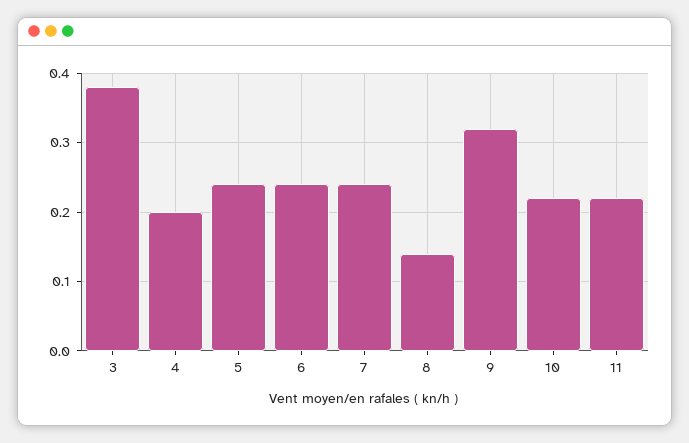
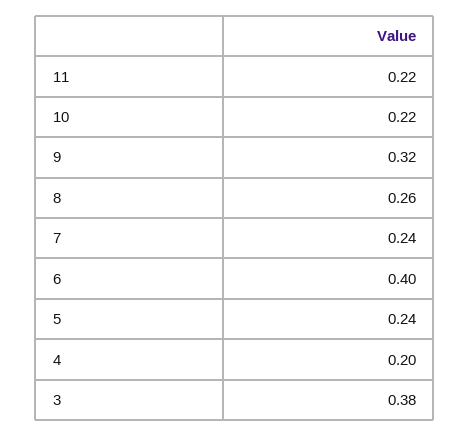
  {
    "3": 0.38,
    "4": 0.2,
    "5": 0.24,
-   "6": 0.24,
+   "6": 0.4,
    "7": 0.24,
-   "8": 0.14,
+   "8": 0.26,
    "9": 0.32,
    "10": 0.22,
    "11": 0.22
  }

